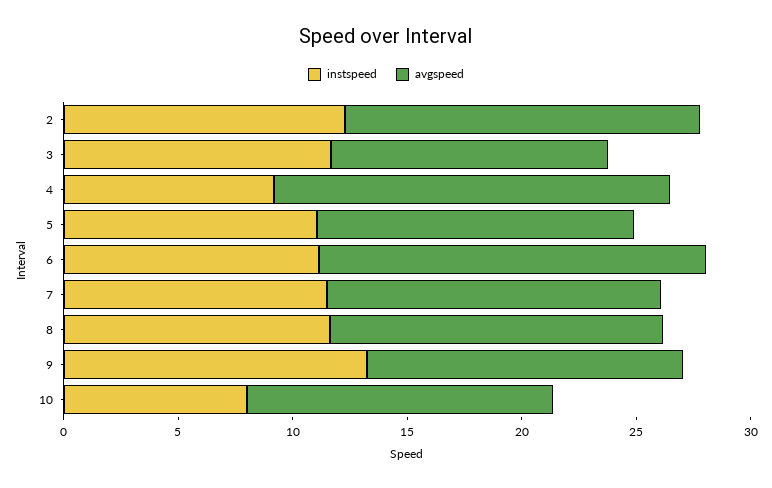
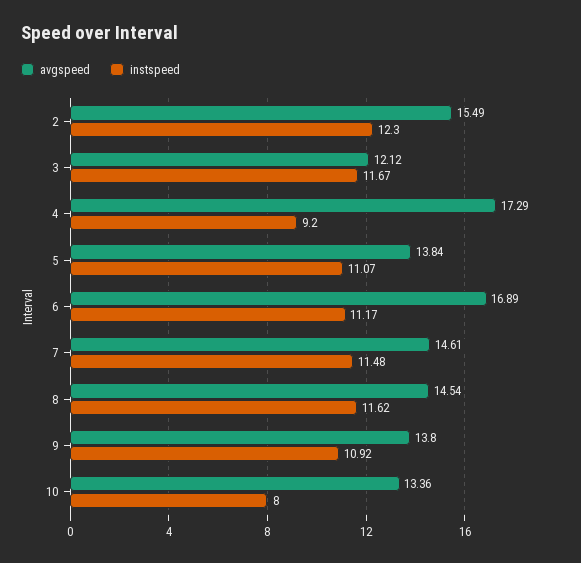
  {
    "instspeed": {
      "2": 12.3,
      "3": 11.67,
      "4": 9.2,
      "5": 11.07,
      "6": 11.17,
      "7": 11.48,
      "8": 11.62,
-     "9": 13,
+     "9": 10.92,
      "10": 8
    },
    "avgspeed": {
      "2": 15.49,
      "3": 12.12,
      "4": 17.29,
      "5": 13.84,
      "6": 16.89,
      "7": 14.61,
      "8": 14.54,
      "9": 13.8,
      "10": 13.36
    }
  }

